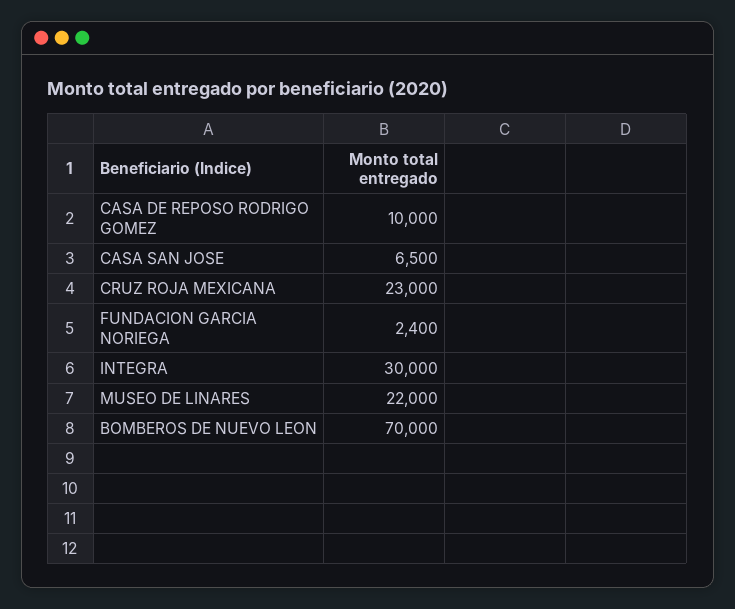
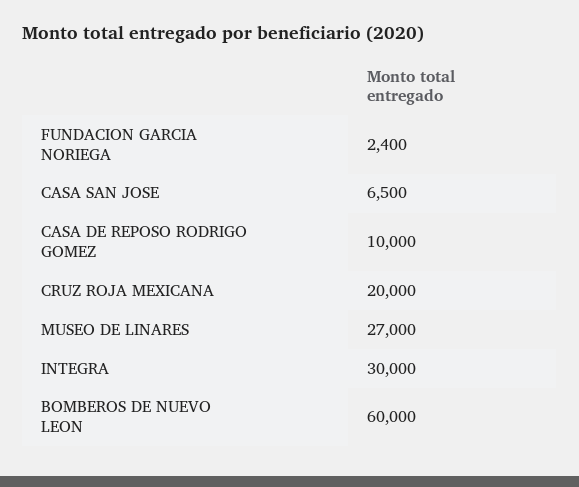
  {
    "CASA DE REPOSO RODRIGO GOMEZ": 10000,
    "CASA SAN JOSE": 6500,
-   "CRUZ ROJA MEXICANA": 23000,
+   "CRUZ ROJA MEXICANA": 20000,
    "FUNDACION GARCIA NORIEGA": 2400,
    "INTEGRA": 30000,
-   "MUSEO DE LINARES": 22000,
+   "MUSEO DE LINARES": 27000,
-   "BOMBEROS DE NUEVO LEON": 70000
+   "BOMBEROS DE NUEVO LEON": 60000
  }

